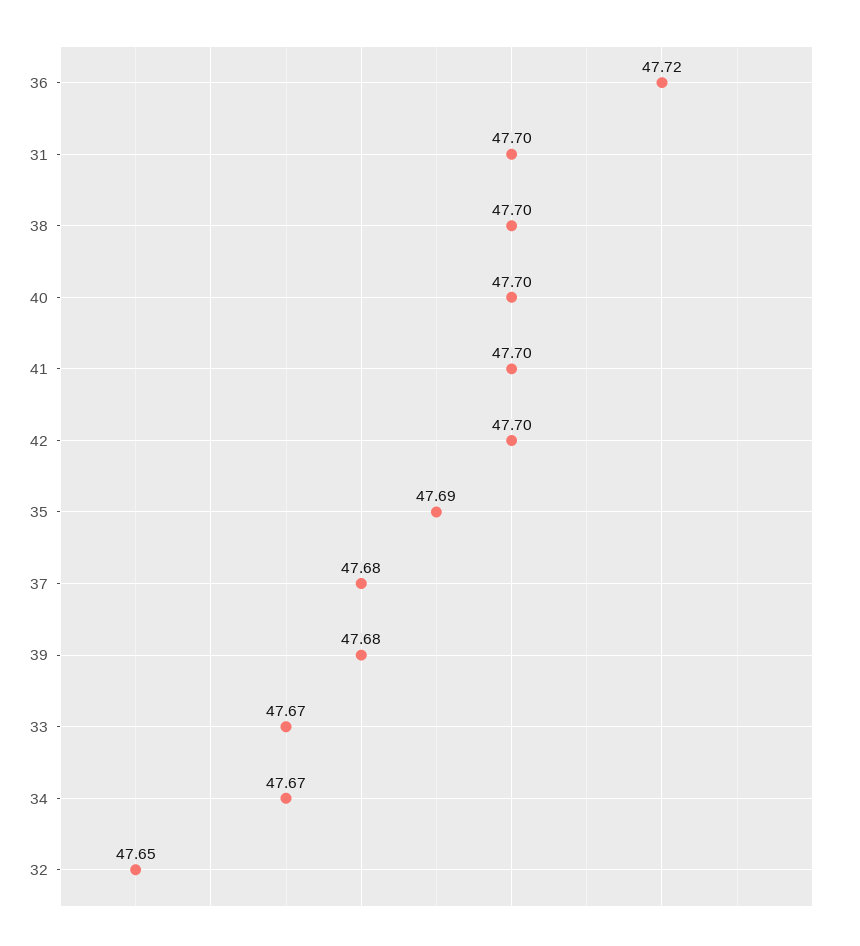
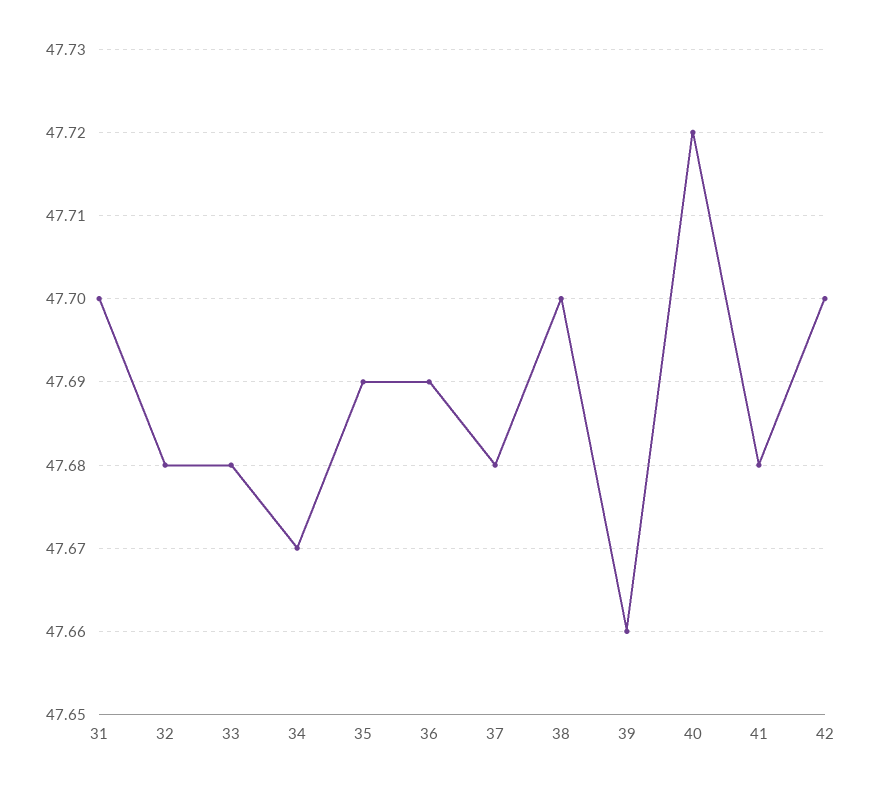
  {
-   "36": 47.72,
+   "36": 47.69,
    "31": 47.7,
    "38": 47.7,
-   "40": 47.7,
+   "40": 47.72,
-   "41": 47.7,
+   "41": 47.68,
    "42": 47.7,
    "35": 47.69,
    "37": 47.68,
-   "39": 47.68,
+   "39": 47.66,
-   "33": 47.67,
+   "33": 47.68,
    "34": 47.67,
-   "32": 47.65
+   "32": 47.68
  }

